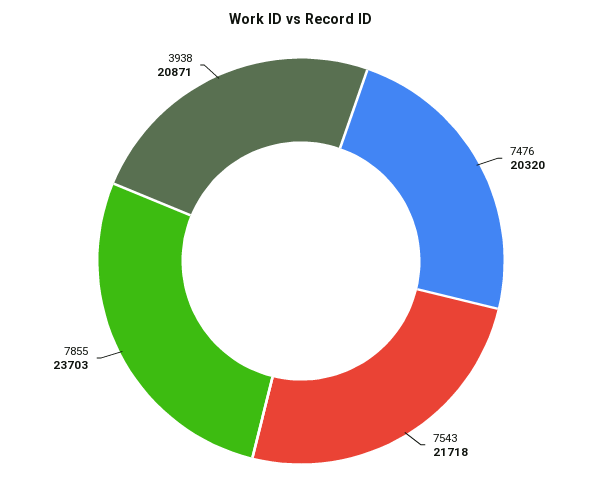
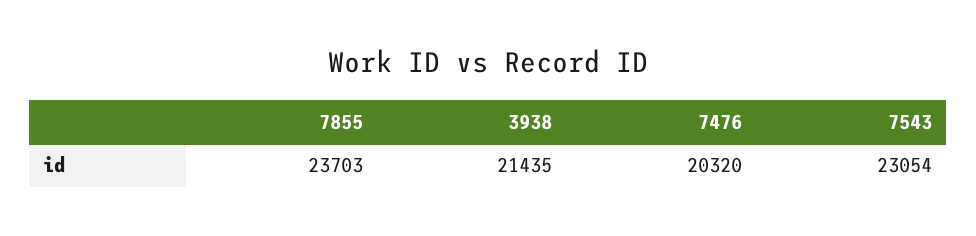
  {
    "7476": 20320,
-   "7543": 21718,
+   "7543": 23054,
    "7855": 23703,
-   "3938": 20871
+   "3938": 21435
  }

